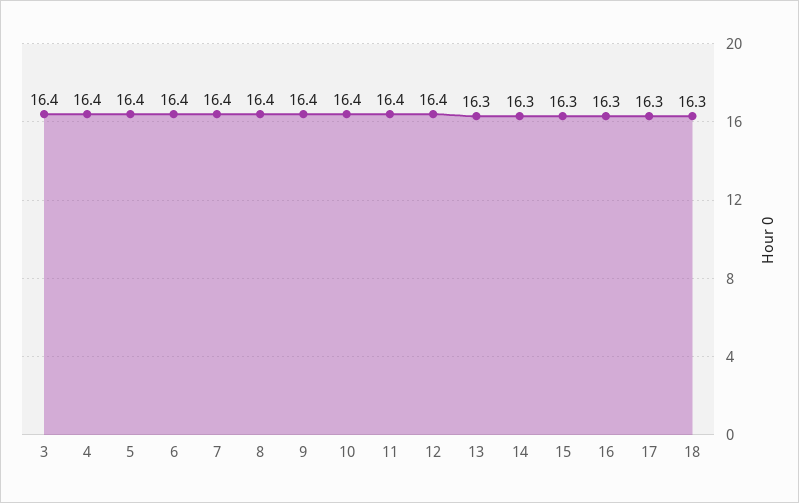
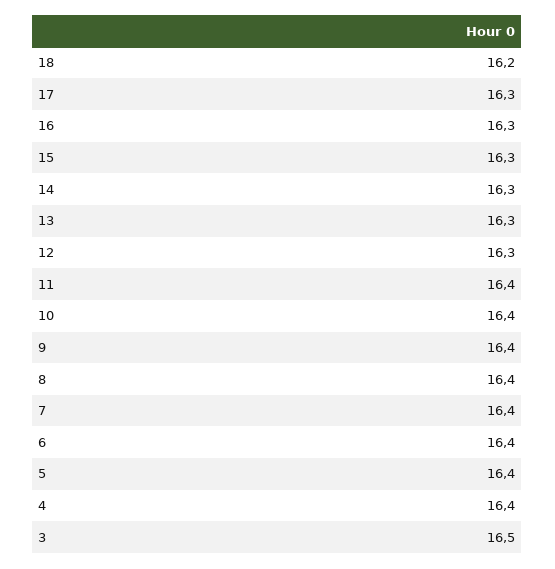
  {
-   "3": 16.4,
+   "3": 16.5,
    "4": 16.4,
    "5": 16.4,
    "6": 16.4,
    "7": 16.4,
    "8": 16.4,
    "9": 16.4,
    "10": 16.4,
    "11": 16.4,
-   "12": 16.4,
+   "12": 16.3,
    "13": 16.3,
    "14": 16.3,
    "15": 16.3,
    "16": 16.3,
    "17": 16.3,
-   "18": 16.3
+   "18": 16.2
  }

